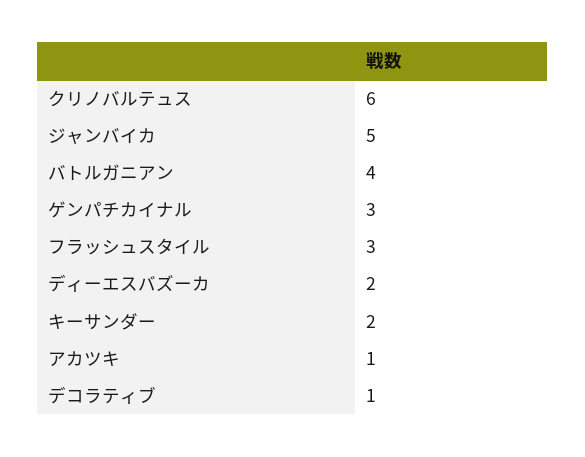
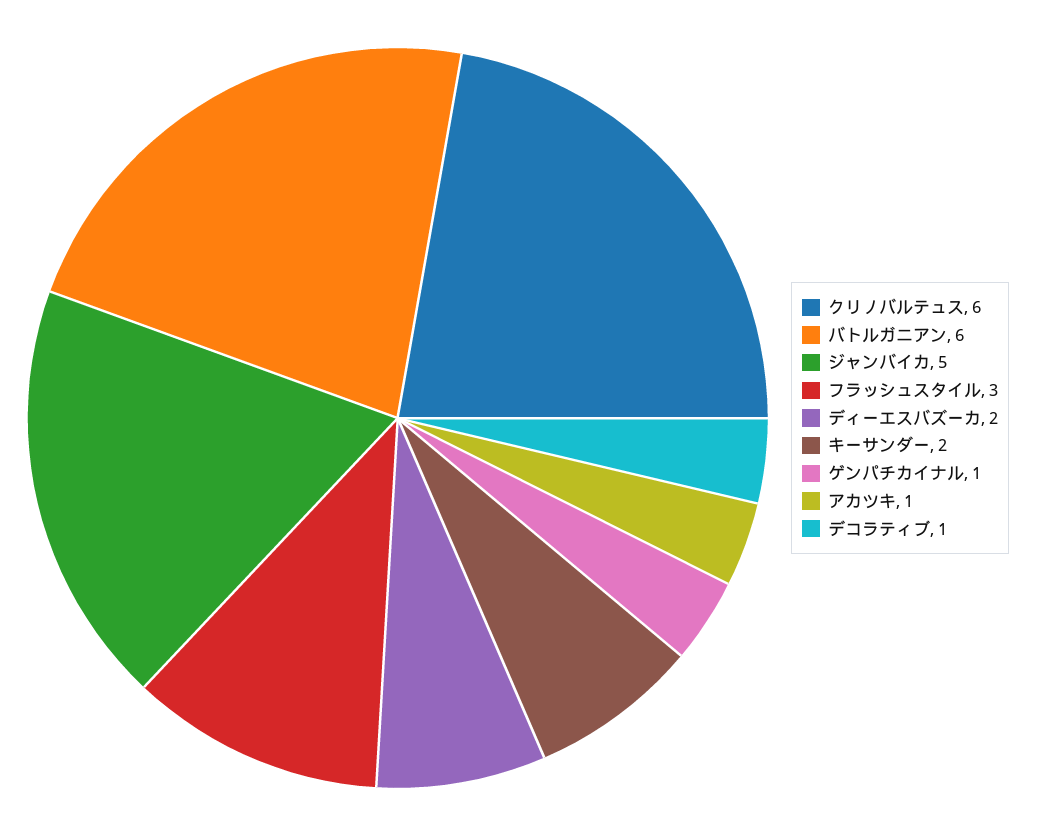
  {
    "クリノバルテュス": 6,
    "ジャンバイカ": 5,
-   "バトルガニアン": 4,
+   "バトルガニアン": 6,
-   "ゲンパチカイナル": 3,
+   "ゲンパチカイナル": 1,
    "フラッシュスタイル": 3,
    "ディーエスバズーカ": 2,
    "キーサンダー": 2,
    "アカツキ": 1,
    "デコラティブ": 1
  }

